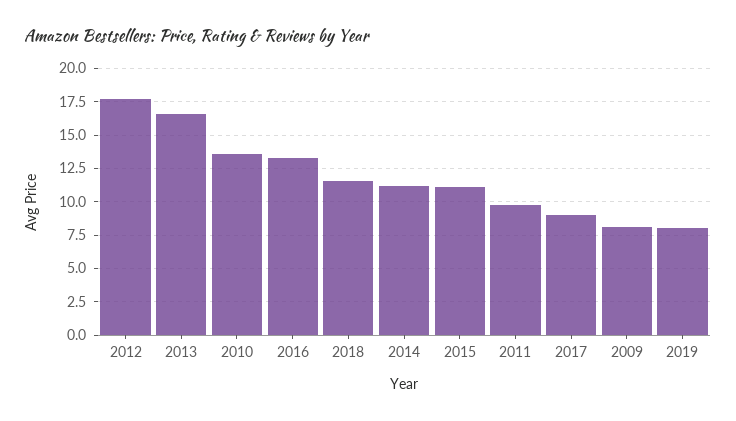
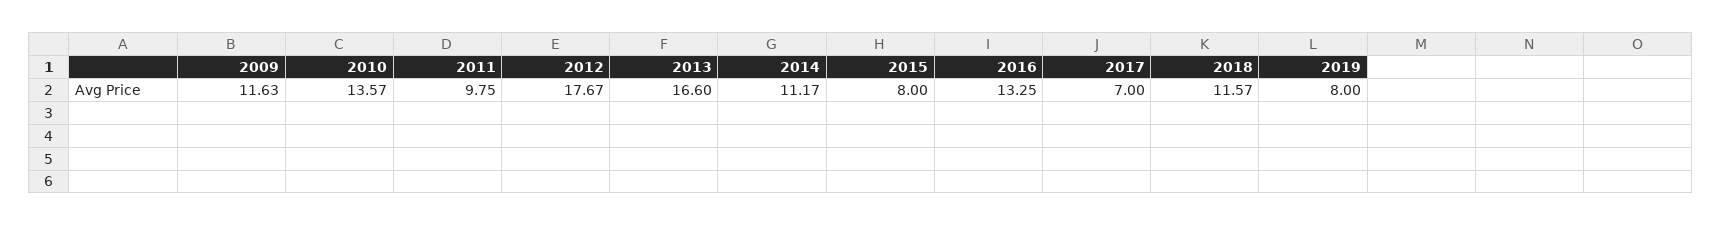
  {
    "2012": 17.67,
    "2013": 16.6,
    "2010": 13.57,
    "2016": 13.25,
    "2018": 11.57,
    "2014": 11.17,
-   "2015": 11,
+   "2015": 8,
    "2011": 9.75,
-   "2017": 9,
+   "2017": 7,
-   "2009": 8,
+   "2009": 11.63,
    "2019": 8
  }

